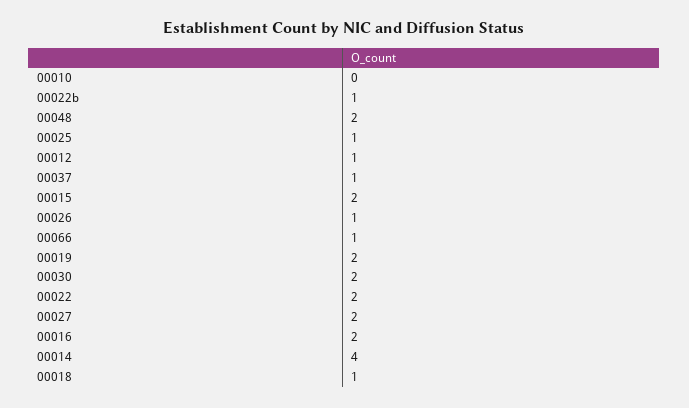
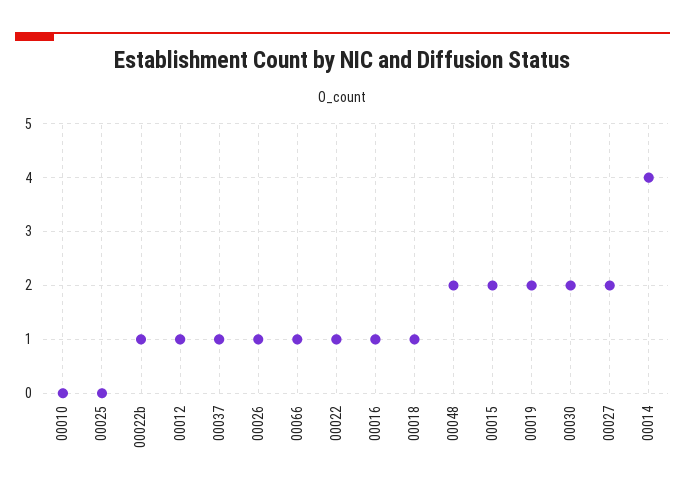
  {
    "00010": 0,
    "00022b": 1,
    "00048": 2,
-   "00025": 1,
+   "00025": 0,
    "00012": 1,
    "00037": 1,
    "00015": 2,
    "00026": 1,
    "00066": 1,
    "00019": 2,
    "00030": 2,
-   "00022": 2,
+   "00022": 1,
    "00027": 2,
-   "00016": 2,
+   "00016": 1,
    "00014": 4,
    "00018": 1
  }

